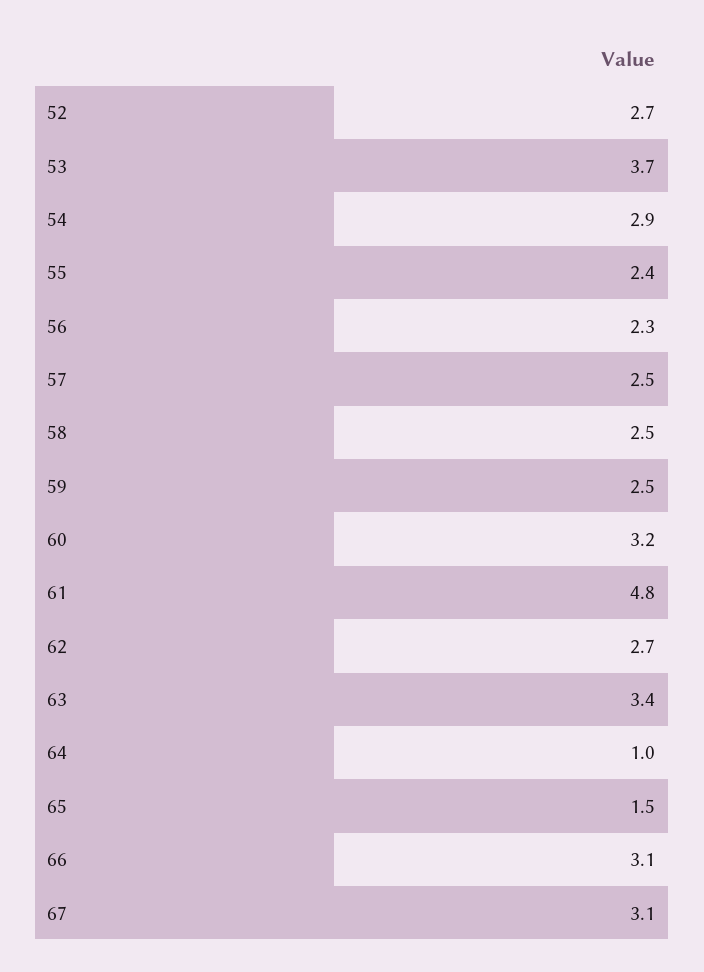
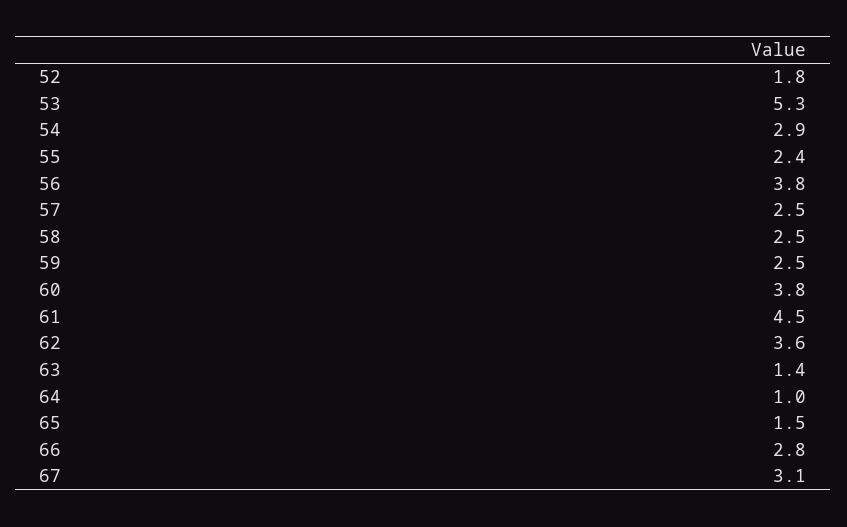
  {
-   "52": 2.7,
+   "52": 1.8,
-   "53": 3.7,
+   "53": 5.3,
    "54": 2.9,
    "55": 2.4,
-   "56": 2.3,
+   "56": 3.8,
    "57": 2.5,
    "58": 2.5,
    "59": 2.5,
-   "60": 3.2,
+   "60": 3.8,
-   "61": 4.8,
+   "61": 4.5,
-   "62": 2.7,
+   "62": 3.6,
-   "63": 3.4,
+   "63": 1.4,
    "64": 1,
    "65": 1.5,
-   "66": 3.1,
+   "66": 2.8,
    "67": 3.1
  }

